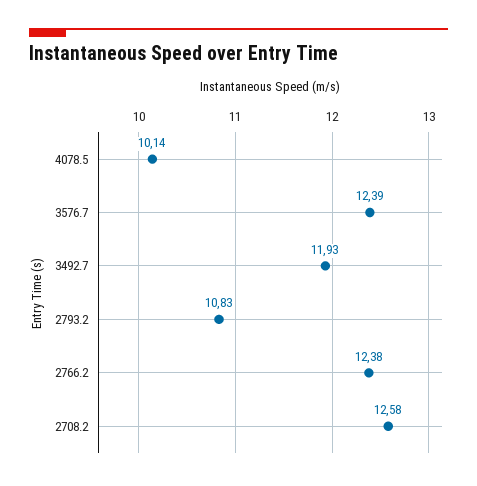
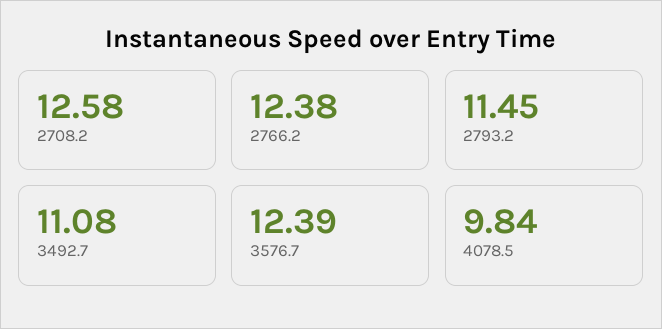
  {
-   "4078.5": 10.14,
+   "4078.5": 9.84,
    "3576.7": 12.39,
-   "3492.7": 11.93,
+   "3492.7": 11.08,
-   "2793.2": 10.83,
+   "2793.2": 11.45,
    "2766.2": 12.38,
    "2708.2": 12.58
  }

